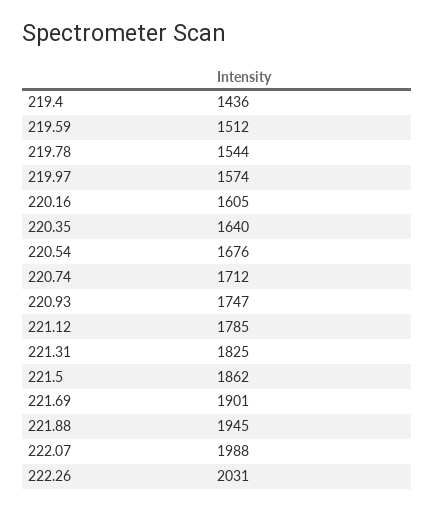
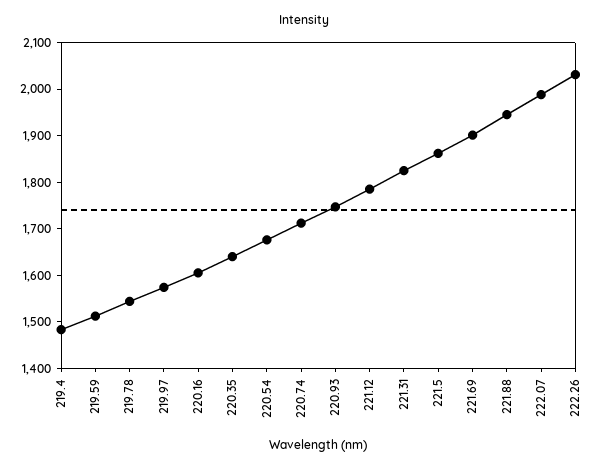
  {
-   "219.4": 1436,
+   "219.4": 1480,
    "219.59": 1512,
    "219.78": 1544,
    "219.97": 1574,
    "220.16": 1605,
    "220.35": 1640,
    "220.54": 1676,
    "220.74": 1712,
    "220.93": 1747,
    "221.12": 1785,
    "221.31": 1825,
    "221.5": 1862,
    "221.69": 1901,
    "221.88": 1945,
    "222.07": 1988,
    "222.26": 2031
  }

